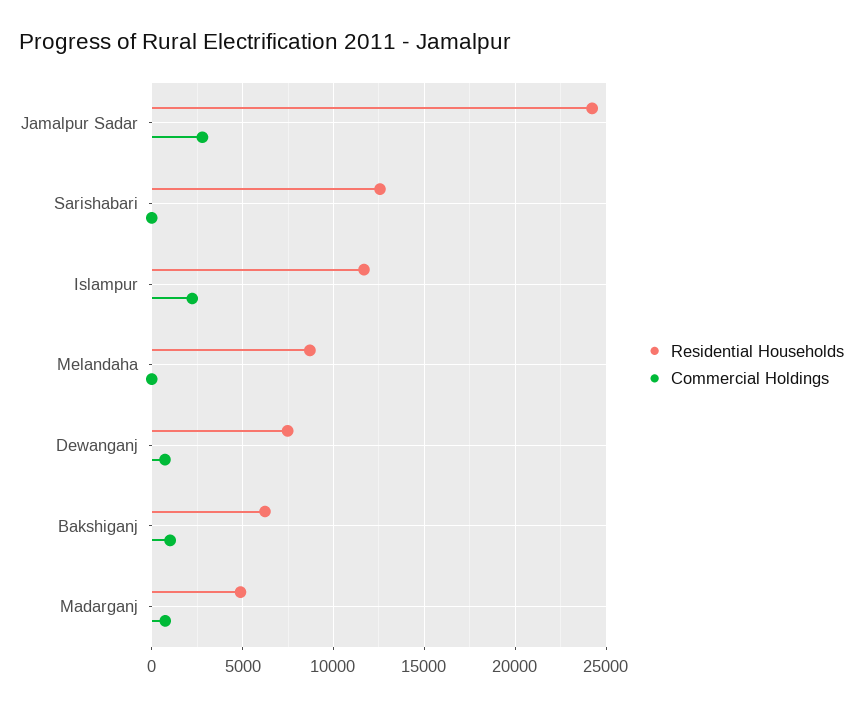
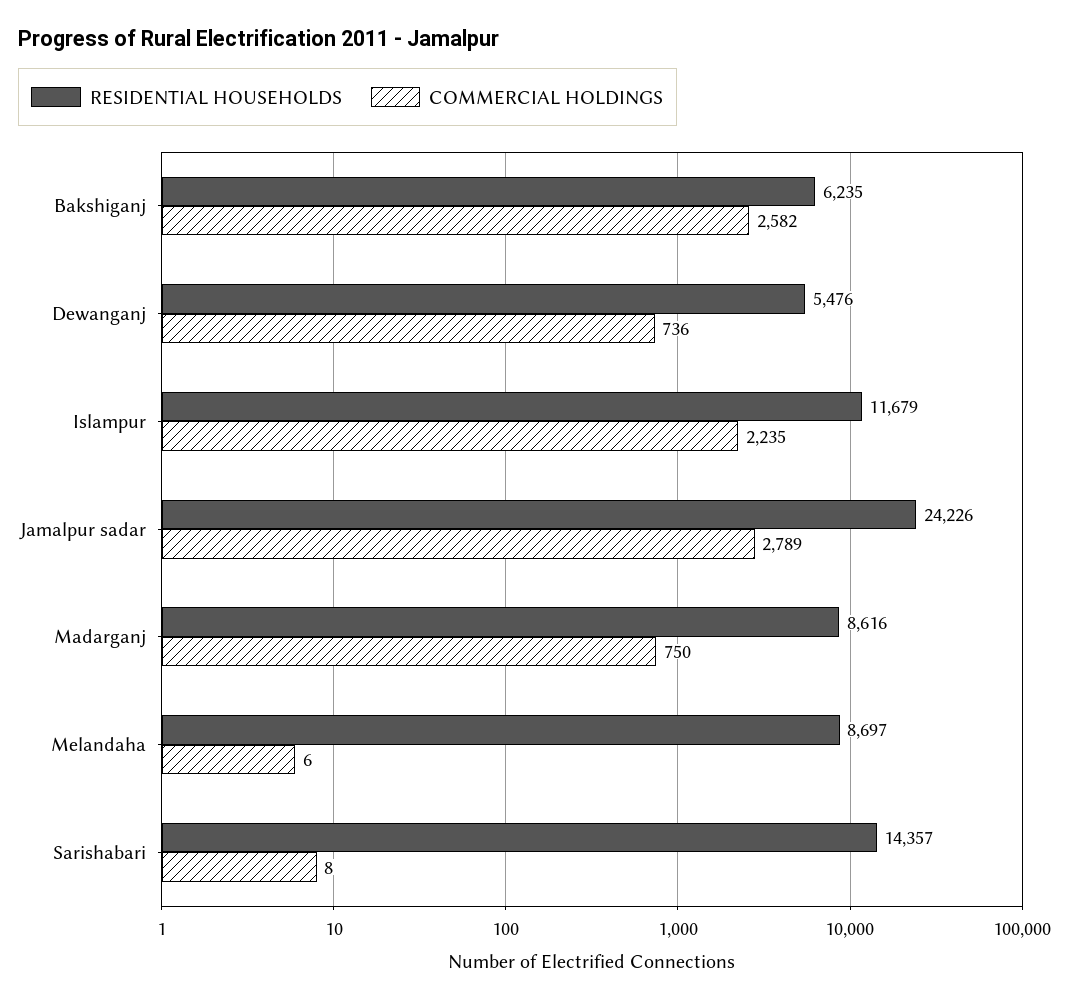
  {
    "Residential Households": {
      "Jamalpur Sadar": 24226,
-     "Sarishabari": 12500,
+     "Sarishabari": 14357,
      "Islampur": 11679,
      "Melandaha": 8697,
-     "Dewanganj": 7500,
+     "Dewanganj": 5476,
      "Bakshiganj": 6235,
-     "Madarganj": 5000
+     "Madarganj": 8616
    },
    "Commercial Holdings": {
      "Jamalpur Sadar": 2789,
      "Sarishabari": 8,
      "Islampur": 2235,
      "Melandaha": 6,
      "Dewanganj": 736,
-     "Bakshiganj": 1000,
+     "Bakshiganj": 2582,
      "Madarganj": 750
    }
  }

